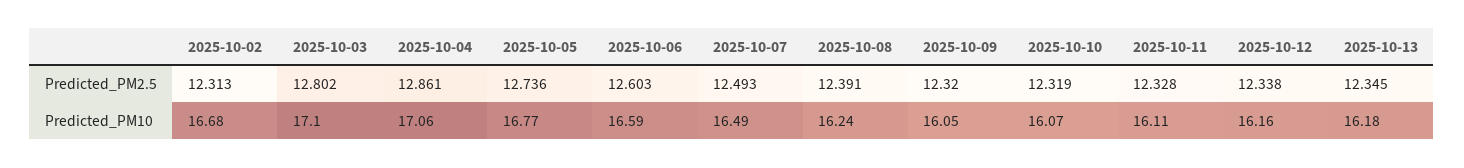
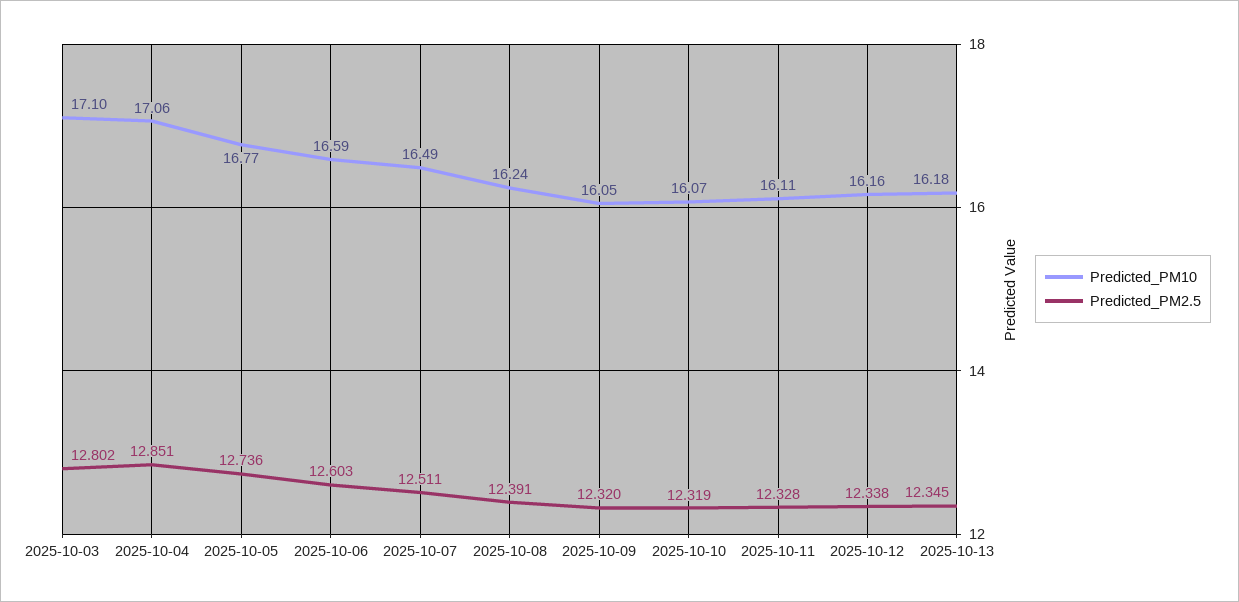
  {
    "Predicted_PM2.5": {
-     "2025-10-02": 12.313,
      "2025-10-03": 12.802,
-     "2025-10-04": 12.861,
+     "2025-10-04": 12.851,
      "2025-10-05": 12.736,
      "2025-10-06": 12.603,
-     "2025-10-07": 12.493,
+     "2025-10-07": 12.511,
      "2025-10-08": 12.391,
      "2025-10-09": 12.32,
      "2025-10-10": 12.319,
      "2025-10-11": 12.328,
      "2025-10-12": 12.338,
      "2025-10-13": 12.345
    },
    "Predicted_PM10": {
-     "2025-10-02": 16.68,
      "2025-10-03": 17.1,
      "2025-10-04": 17.06,
      "2025-10-05": 16.77,
      "2025-10-06": 16.59,
      "2025-10-07": 16.49,
      "2025-10-08": 16.24,
      "2025-10-09": 16.05,
      "2025-10-10": 16.07,
      "2025-10-11": 16.11,
      "2025-10-12": 16.16,
      "2025-10-13": 16.18
    }
  }

